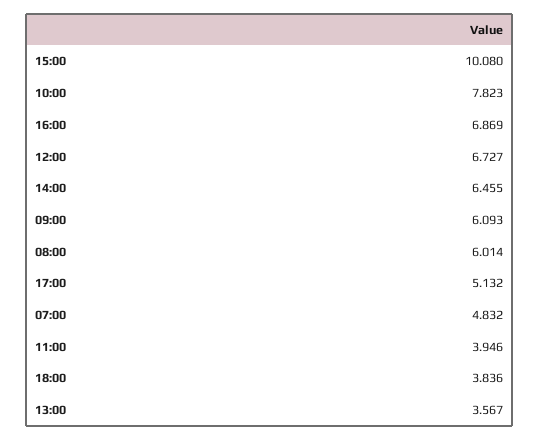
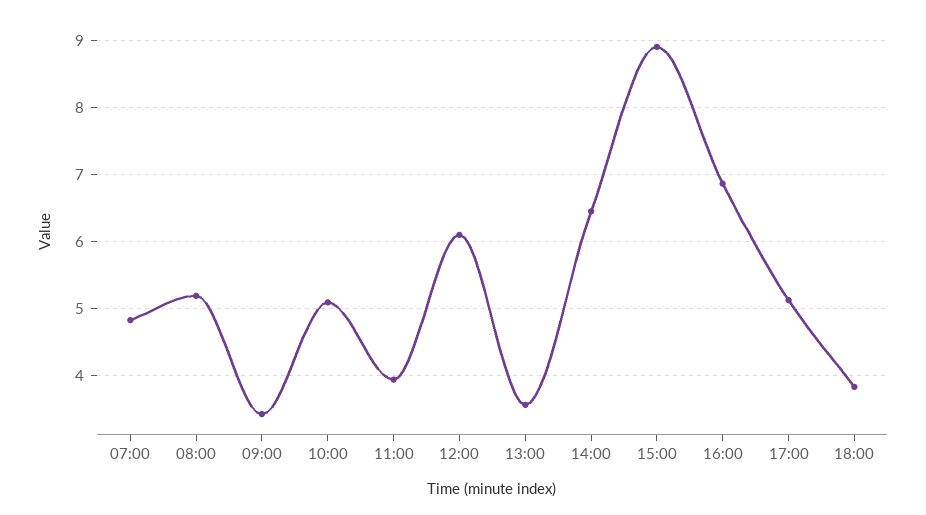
  {
-   "15:00": 10.08,
+   "15:00": 8.9,
-   "10:00": 7.823,
+   "10:00": 5.1,
    "16:00": 6.869,
-   "12:00": 6.727,
+   "12:00": 6.1,
    "14:00": 6.455,
-   "09:00": 6.093,
+   "09:00": 3.4,
-   "08:00": 6.014,
+   "08:00": 5.2,
    "17:00": 5.132,
    "07:00": 4.832,
    "11:00": 3.946,
    "18:00": 3.836,
    "13:00": 3.567
  }

